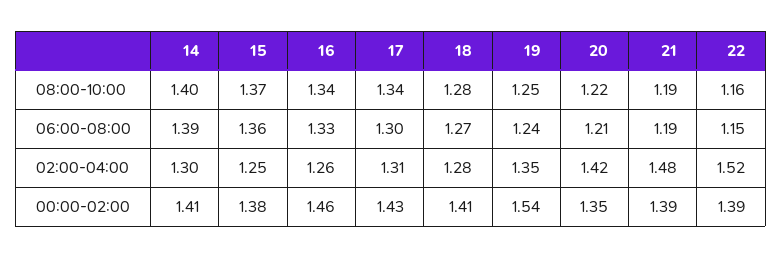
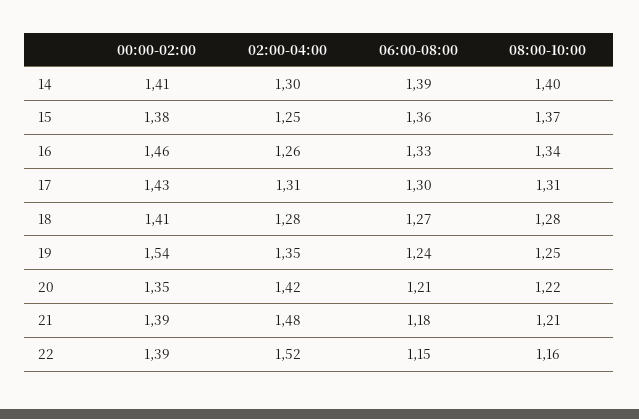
  {
    "14": {
      "08:00-10:00": 1.4,
      "06:00-08:00": 1.39,
      "02:00-04:00": 1.3,
      "00:00-02:00": 1.41
    },
    "15": {
      "08:00-10:00": 1.37,
      "06:00-08:00": 1.36,
      "02:00-04:00": 1.25,
      "00:00-02:00": 1.38
    },
    "16": {
      "08:00-10:00": 1.34,
      "06:00-08:00": 1.33,
      "02:00-04:00": 1.26,
      "00:00-02:00": 1.46
    },
    "17": {
-     "08:00-10:00": 1.34,
+     "08:00-10:00": 1.31,
      "06:00-08:00": 1.3,
      "02:00-04:00": 1.31,
      "00:00-02:00": 1.43
    },
    "18": {
      "08:00-10:00": 1.28,
      "06:00-08:00": 1.27,
      "02:00-04:00": 1.28,
      "00:00-02:00": 1.41
    },
    "19": {
      "08:00-10:00": 1.25,
      "06:00-08:00": 1.24,
      "02:00-04:00": 1.35,
      "00:00-02:00": 1.54
    },
    "20": {
      "08:00-10:00": 1.22,
      "06:00-08:00": 1.21,
      "02:00-04:00": 1.42,
      "00:00-02:00": 1.35
    },
    "21": {
-     "08:00-10:00": 1.19,
+     "08:00-10:00": 1.21,
-     "06:00-08:00": 1.19,
+     "06:00-08:00": 1.18,
      "02:00-04:00": 1.48,
      "00:00-02:00": 1.39
    },
    "22": {
      "08:00-10:00": 1.16,
      "06:00-08:00": 1.15,
      "02:00-04:00": 1.52,
      "00:00-02:00": 1.39
    }
  }

